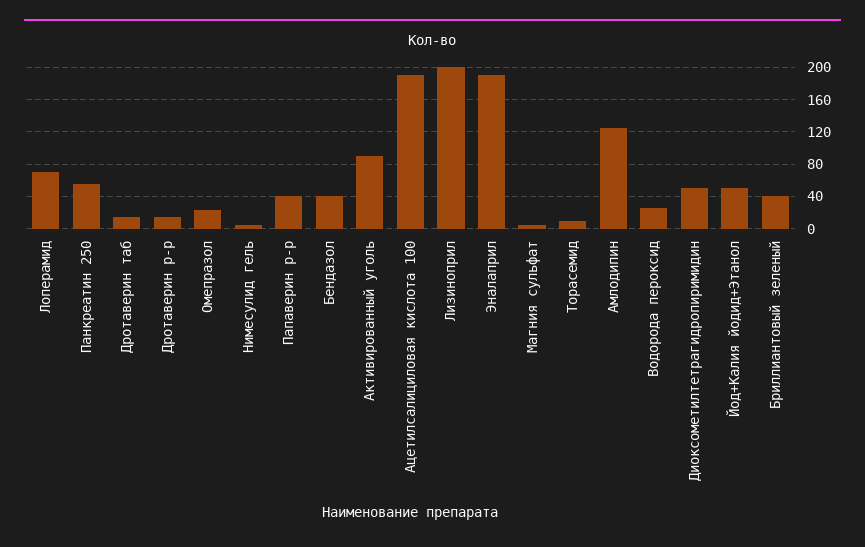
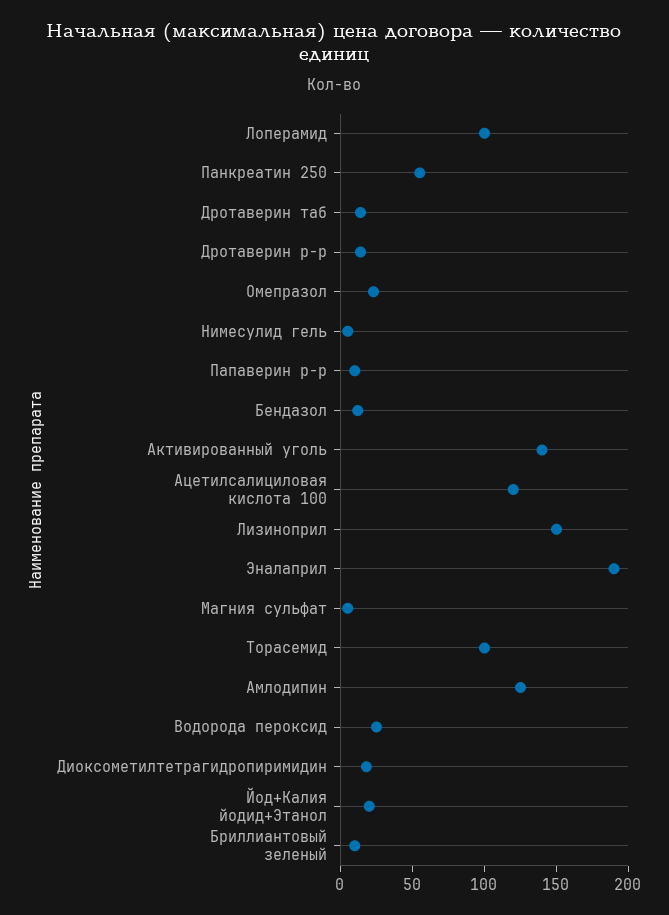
  {
-   "Лоперамид": 70,
+   "Лоперамид": 100,
    "Панкреатин 250": 60,
    "Дротаверин таб": 10,
    "Дротаверин р-р": 10,
    "Омепразол": 20,
    "Нимесулид гель": 10,
-   "Папаверин р-р": 40,
+   "Папаверин р-р": 10,
-   "Бендазол": 40,
+   "Бендазол": 10,
-   "Активированный уголь": 90,
+   "Активированный уголь": 140,
-   "Ацетилсалициловая кислота 100": 190,
+   "Ацетилсалициловая кислота 100": 120,
-   "Лизиноприл": 200,
+   "Лизиноприл": 150,
    "Эналаприл": 190,
    "Магния сульфат": 10,
-   "Торасемид": 10,
+   "Торасемид": 100,
    "Амлодипин": 130,
    "Водорода пероксид": 30,
-   "Диоксометилтетрагидропиримидин": 50,
+   "Диоксометилтетрагидропиримидин": 20,
-   "Йод+Калия йодид+Этанол": 50,
+   "Йод+Калия йодид+Этанол": 20,
-   "Бриллиантовый зеленый": 40
+   "Бриллиантовый зеленый": 10
  }

